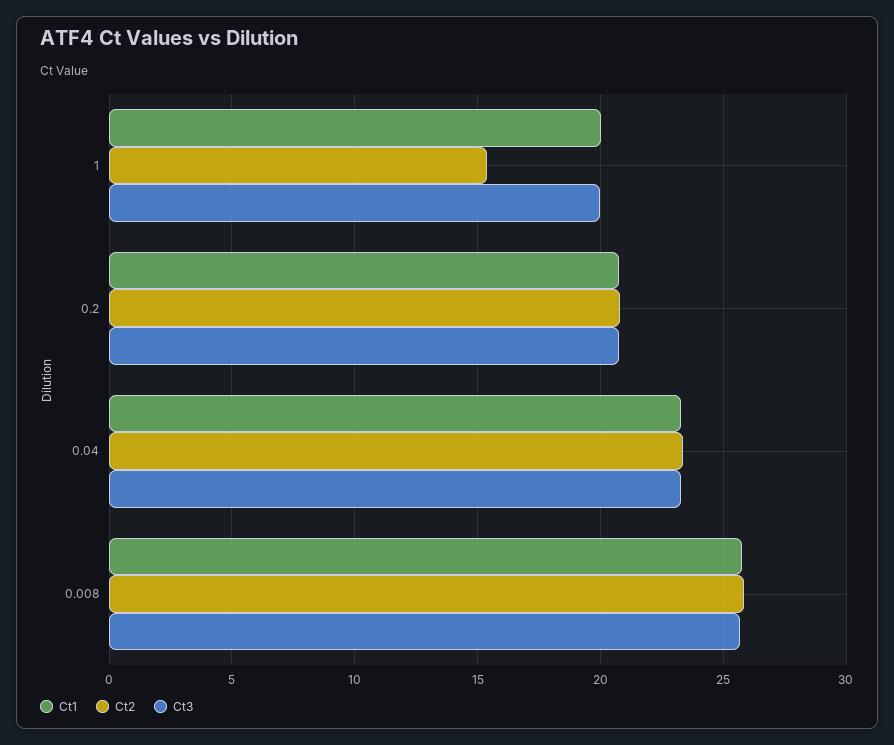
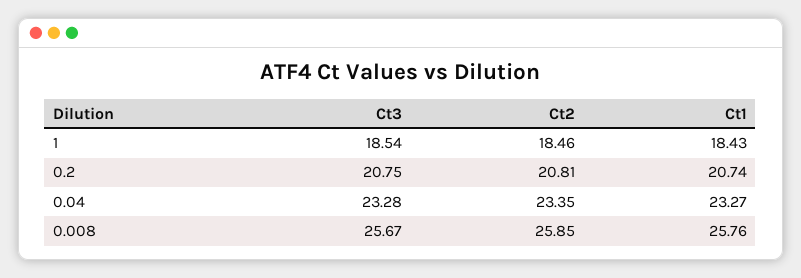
  {
    "Ct1": {
-     "1": 20,
+     "1": 18.43,
      "0.2": 20.74,
      "0.04": 23.27,
      "0.008": 25.76
    },
    "Ct2": {
-     "1": 15.5,
+     "1": 18.46,
      "0.2": 20.81,
      "0.04": 23.35,
      "0.008": 25.85
    },
    "Ct3": {
-     "1": 20,
+     "1": 18.54,
      "0.2": 20.75,
      "0.04": 23.28,
      "0.008": 25.67
    }
  }

